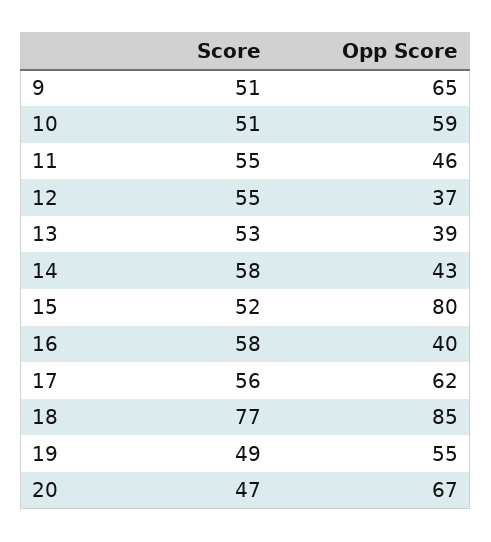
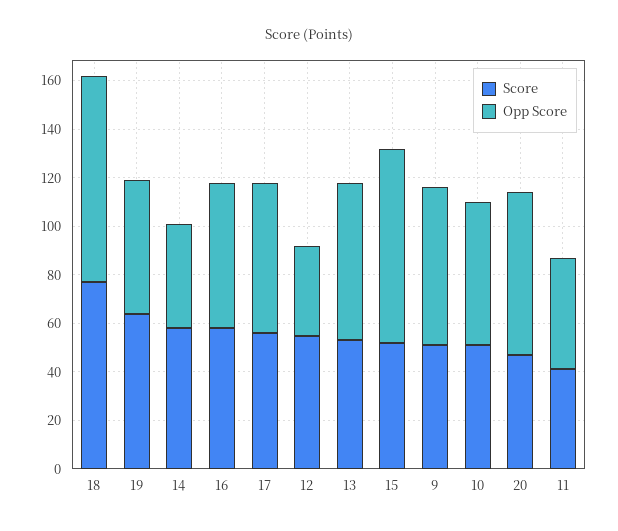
  {
    "Score": {
      "9": 51,
      "10": 51,
-     "11": 55,
+     "11": 40,
      "12": 55,
      "13": 53,
      "14": 58,
      "15": 52,
      "16": 58,
      "17": 56,
      "18": 77,
-     "19": 49,
+     "19": 65,
      "20": 47
    },
    "Opp Score": {
      "9": 65,
      "10": 59,
      "11": 46,
      "12": 37,
-     "13": 39,
+     "13": 65,
      "14": 43,
      "15": 80,
-     "16": 40,
+     "16": 60,
      "17": 62,
      "18": 85,
      "19": 55,
      "20": 67
    }
  }

